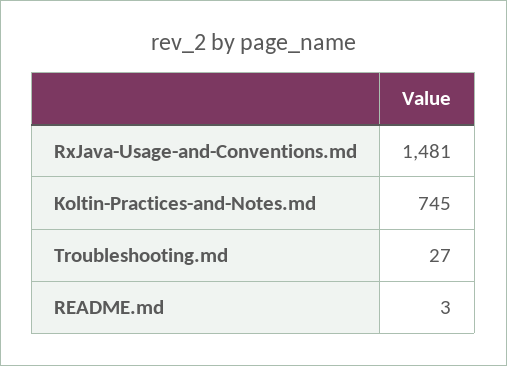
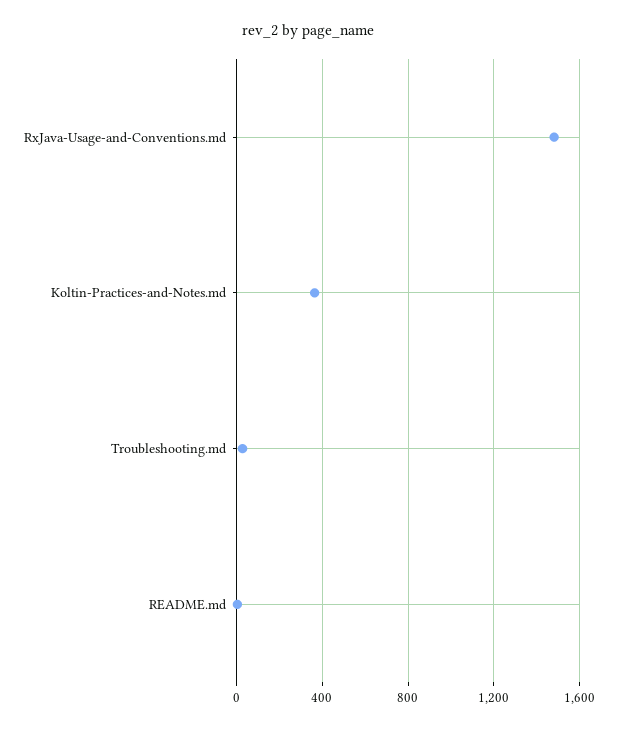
  {
    "RxJava-Usage-and-Conventions.md": 1481,
-   "Koltin-Practices-and-Notes.md": 745,
+   "Koltin-Practices-and-Notes.md": 350,
    "Troubleshooting.md": 27,
    "README.md": 3
  }

